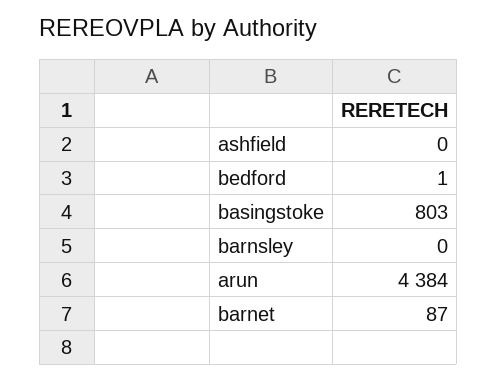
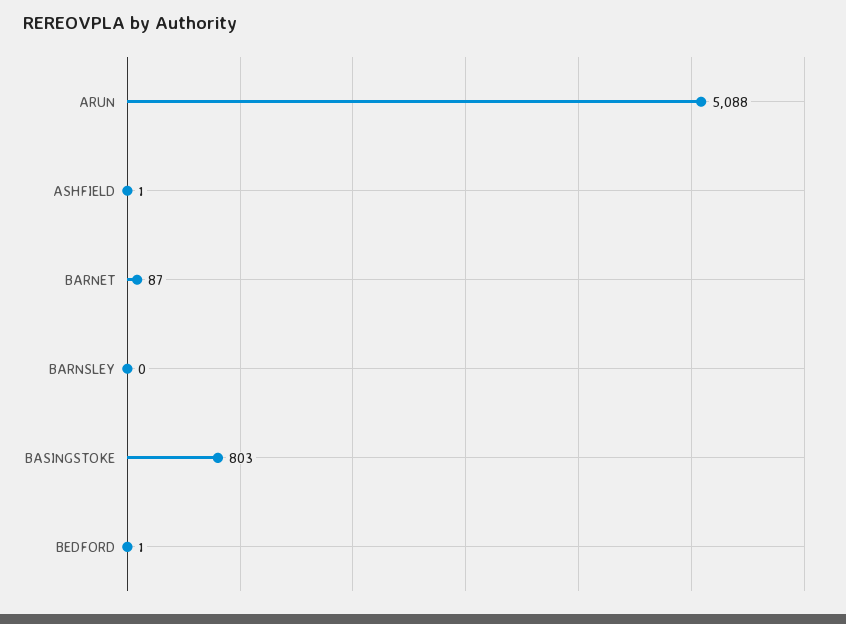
  {
-   "ashfield": 0,
+   "ashfield": 1,
    "bedford": 1,
    "basingstoke": 803,
    "barnsley": 0,
-   "arun": 4384,
+   "arun": 5088,
    "barnet": 87
  }

